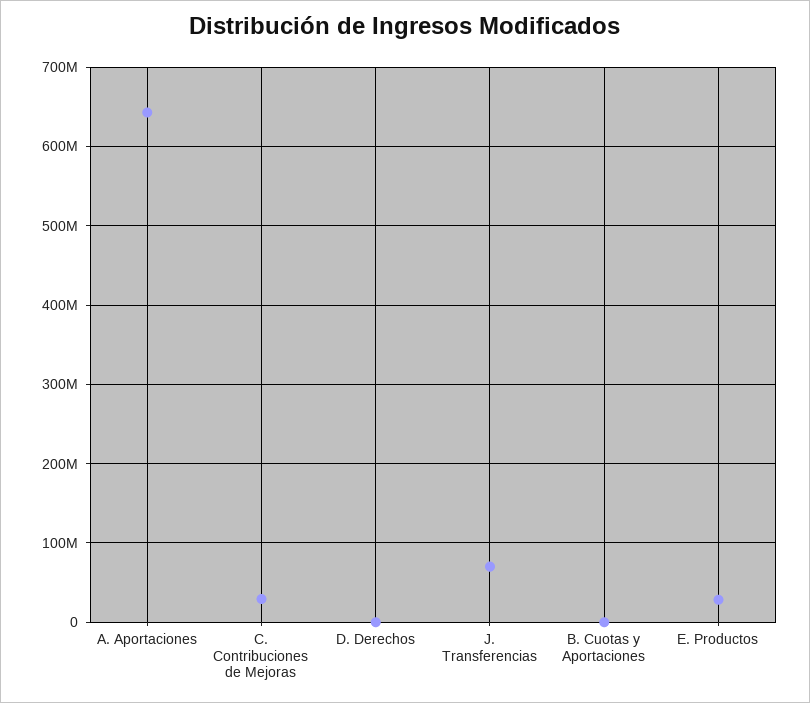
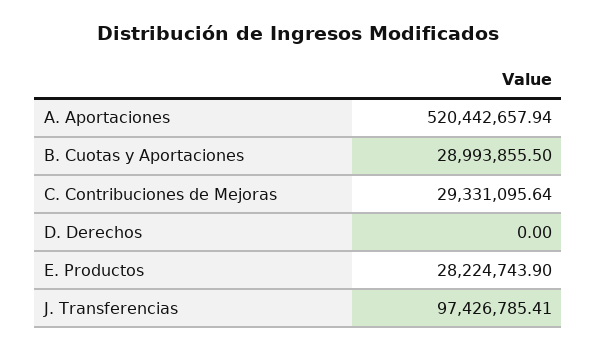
  {
-   "A. Aportaciones": 640000000,
+   "A. Aportaciones": 520442657.94,
    "C. Contribuciones de Mejoras": 29331095.64,
    "D. Derechos": 0,
-   "J. Transferencias": 70000000,
+   "J. Transferencias": 97426785.41,
-   "B. Cuotas y Aportaciones": 0,
+   "B. Cuotas y Aportaciones": 28993855.5,
    "E. Productos": 28224743.9
  }

